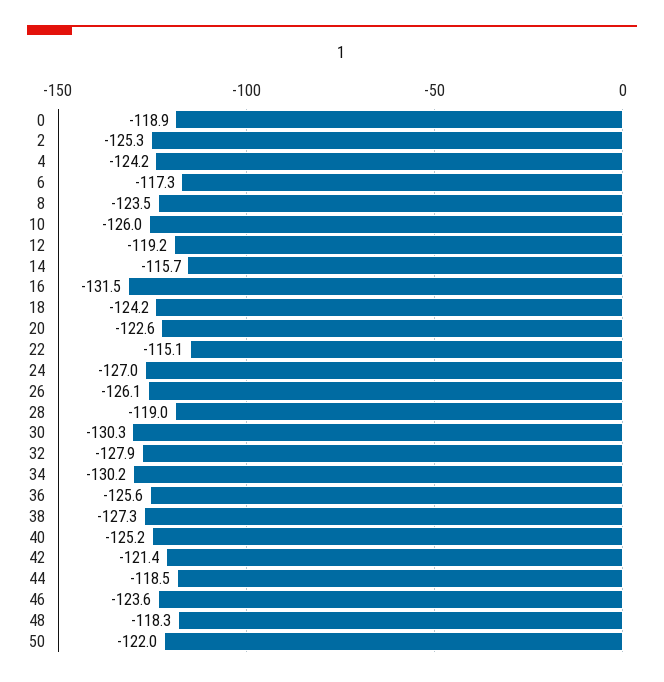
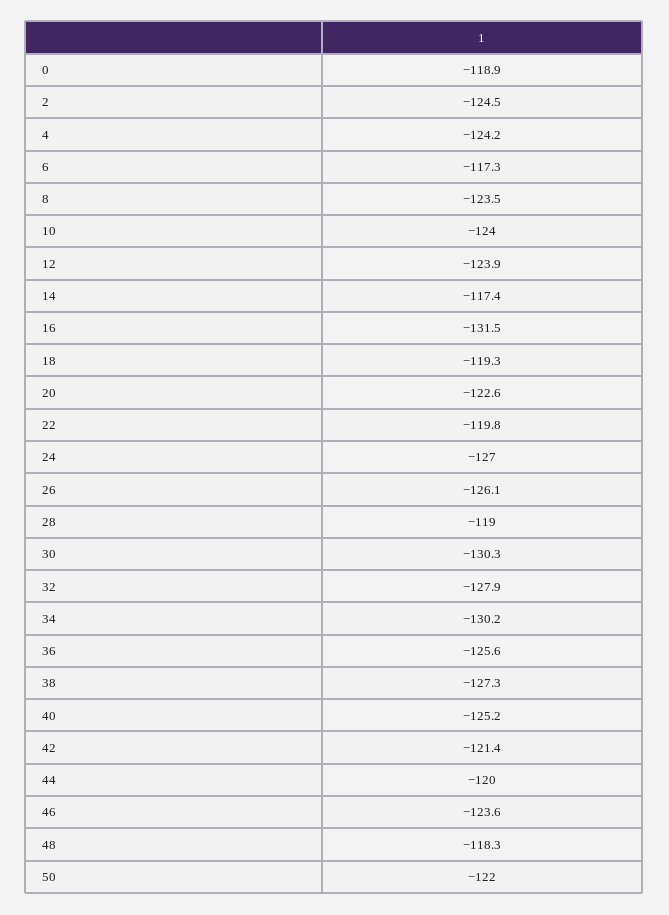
  {
    "0": -118.9,
-   "2": -125.3,
+   "2": -124.5,
    "4": -124.2,
    "6": -117.3,
    "8": -123.5,
-   "10": -126,
+   "10": -124,
-   "12": -119.2,
+   "12": -123.9,
-   "14": -115.7,
+   "14": -117.4,
    "16": -131.5,
-   "18": -124.2,
+   "18": -119.3,
    "20": -122.6,
-   "22": -115.1,
+   "22": -119.8,
    "24": -127,
    "26": -126.1,
    "28": -119,
    "30": -130.3,
    "32": -127.9,
    "34": -130.2,
    "36": -125.6,
    "38": -127.3,
    "40": -125.2,
    "42": -121.4,
-   "44": -118.5,
+   "44": -120,
    "46": -123.6,
    "48": -118.3,
    "50": -122
  }

